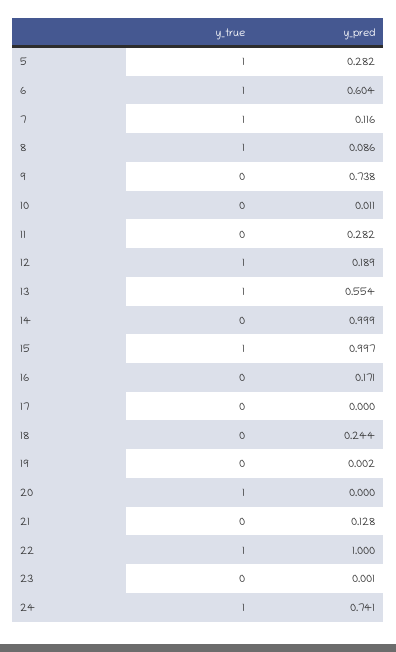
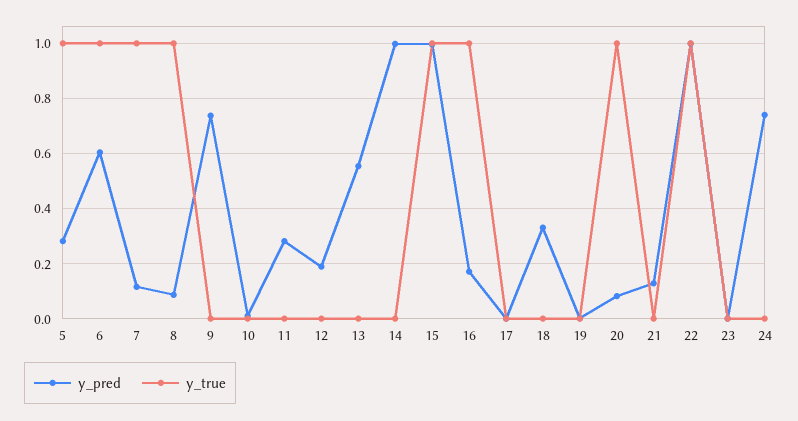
  {
    "y_true": {
      "5": 1,
      "6": 1,
      "7": 1,
      "8": 1,
      "9": 0,
      "10": 0,
      "11": 0,
-     "12": 1,
+     "12": 0,
-     "13": 1,
+     "13": 0,
      "14": 0,
      "15": 1,
-     "16": 0,
+     "16": 1,
      "17": 0,
      "18": 0,
      "19": 0,
      "20": 1,
      "21": 0,
      "22": 1,
      "23": 0,
-     "24": 1
+     "24": 0
    },
    "y_pred": {
      "5": 0.282,
      "6": 0.604,
      "7": 0.116,
      "8": 0.086,
      "9": 0.738,
      "10": 0.011,
      "11": 0.282,
      "12": 0.189,
      "13": 0.554,
      "14": 0.999,
      "15": 0.997,
      "16": 0.171,
      "17": 0,
-     "18": 0.244,
+     "18": 0.325,
      "19": 0.002,
-     "20": 0,
+     "20": 0.075,
      "21": 0.128,
      "22": 1,
      "23": 0.001,
      "24": 0.741
    }
  }

